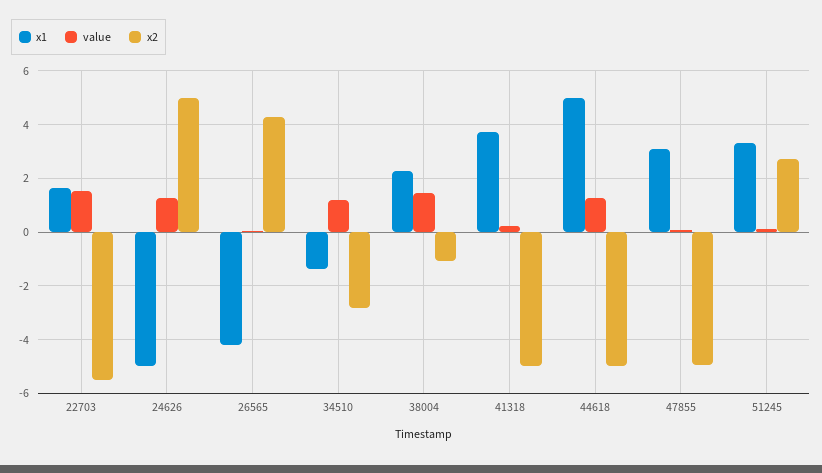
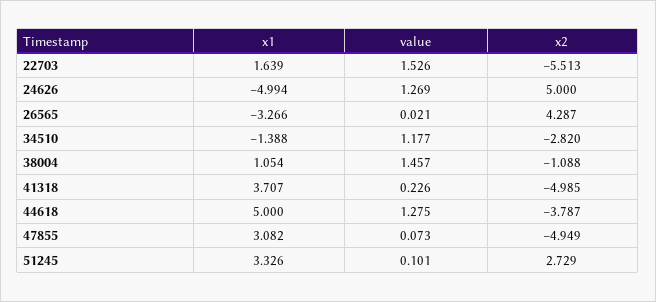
  {
    "x1": {
      "22703": 1.639,
      "24626": -4.994,
-     "26565": -4.25,
+     "26565": -3.266,
      "34510": -1.388,
-     "38004": 2.25,
+     "38004": 1.054,
      "41318": 3.707,
      "44618": 5,
      "47855": 3.082,
      "51245": 3.326
    },
    "value": {
      "22703": 1.526,
      "24626": 1.269,
      "26565": 0.021,
      "34510": 1.177,
      "38004": 1.457,
      "41318": 0.226,
      "44618": 1.275,
      "47855": 0.073,
      "51245": 0.101
    },
    "x2": {
      "22703": -5.513,
      "24626": 5,
      "26565": 4.287,
      "34510": -2.82,
      "38004": -1.088,
      "41318": -4.985,
-     "44618": -5,
+     "44618": -3.787,
      "47855": -4.949,
      "51245": 2.729
    }
  }

